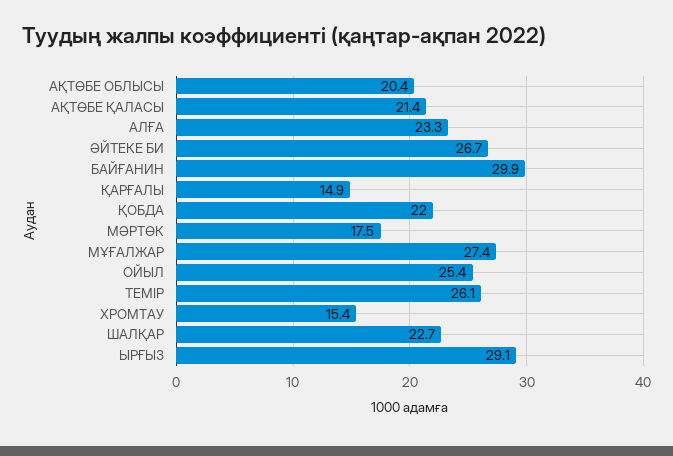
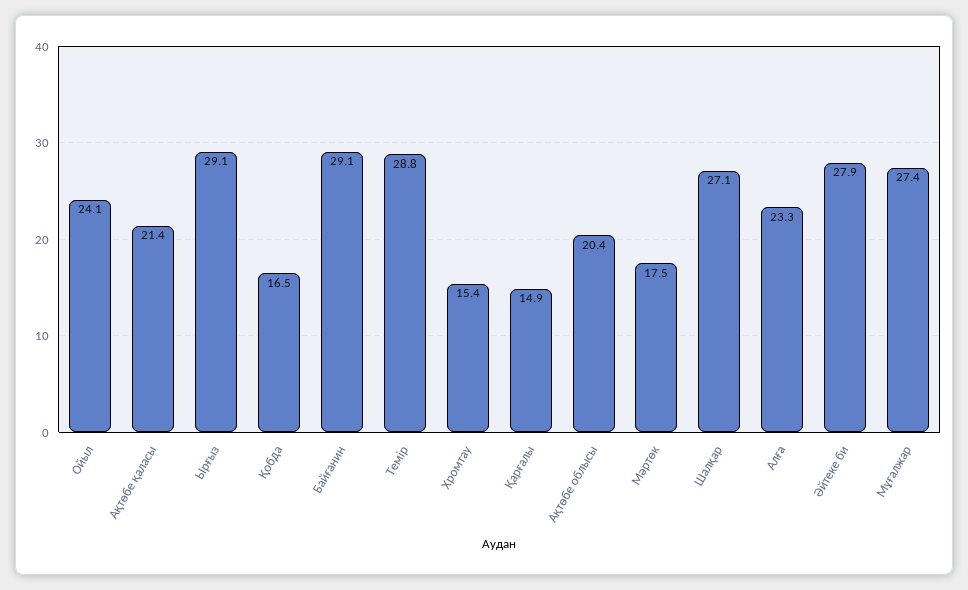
  {
    "АҚТӨБЕ ОБЛЫСЫ": 20.4,
    "АҚТӨБЕ ҚАЛАСЫ": 21.4,
    "АЛҒА": 23.3,
-   "ӘЙТЕКЕ БИ": 26.7,
+   "ӘЙТЕКЕ БИ": 27.9,
-   "БАЙҒАНИН": 29.9,
+   "БАЙҒАНИН": 29.1,
    "ҚАРҒАЛЫ": 14.9,
-   "ҚОБДА": 22,
+   "ҚОБДА": 16.5,
    "МӘРТӨК": 17.5,
    "МҰҒАЛЖАР": 27.4,
-   "ОЙЫЛ": 25.4,
+   "ОЙЫЛ": 24.1,
-   "ТЕМІР": 26.1,
+   "ТЕМІР": 28.8,
    "ХРОМТАУ": 15.4,
-   "ШАЛҚАР": 22.7,
+   "ШАЛҚАР": 27.1,
    "ЫРҒЫЗ": 29.1
  }

